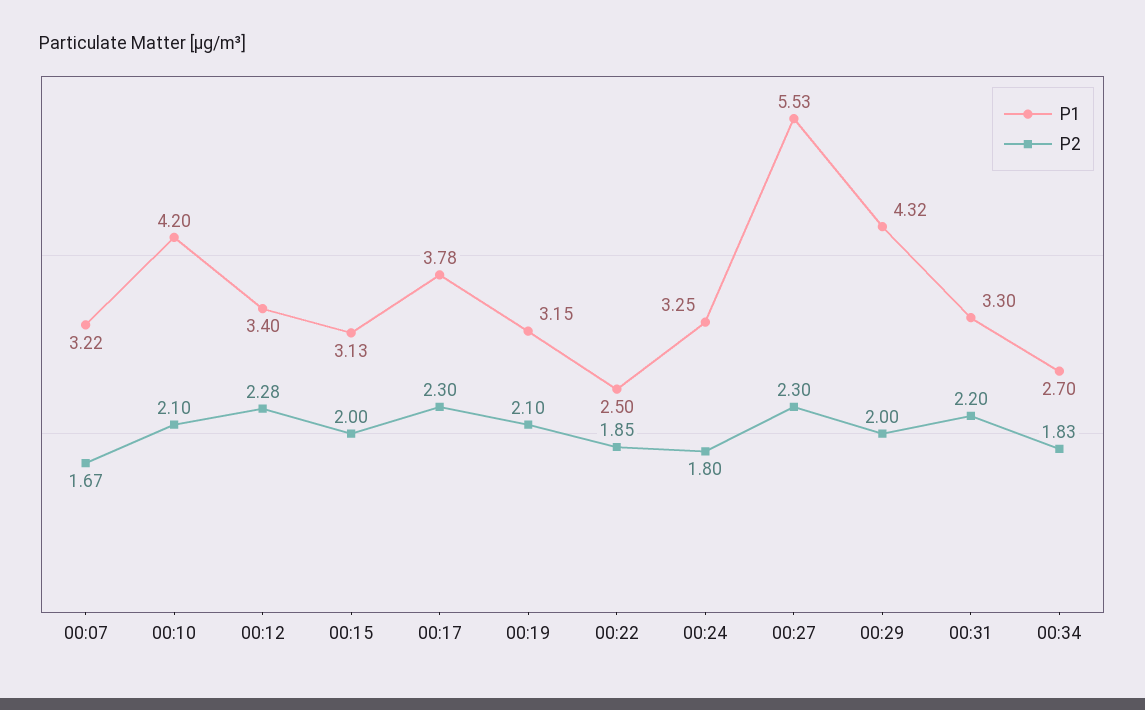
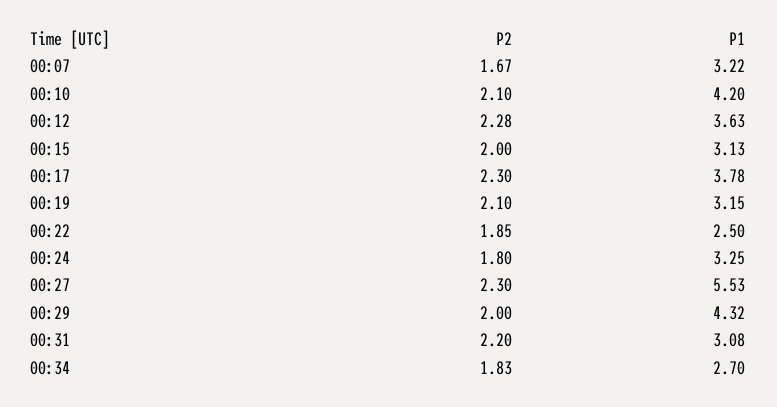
  {
    "P1": {
      "00:07": 3.22,
      "00:10": 4.2,
-     "00:12": 3.4,
+     "00:12": 3.63,
      "00:15": 3.13,
      "00:17": 3.78,
      "00:19": 3.15,
      "00:22": 2.5,
      "00:24": 3.25,
      "00:27": 5.53,
      "00:29": 4.32,
-     "00:31": 3.3,
+     "00:31": 3.08,
      "00:34": 2.7
    },
    "P2": {
      "00:07": 1.67,
      "00:10": 2.1,
      "00:12": 2.28,
      "00:15": 2,
      "00:17": 2.3,
      "00:19": 2.1,
      "00:22": 1.85,
      "00:24": 1.8,
      "00:27": 2.3,
      "00:29": 2,
      "00:31": 2.2,
      "00:34": 1.83
    }
  }

